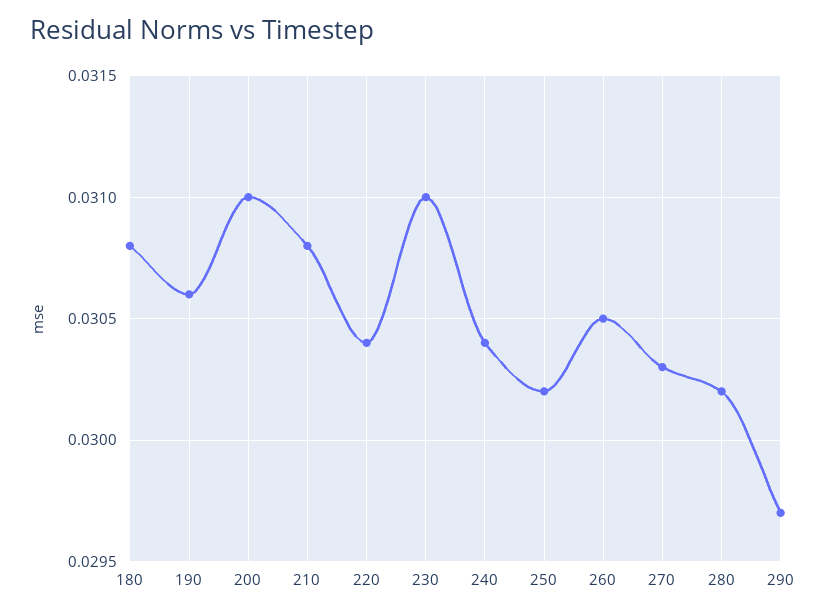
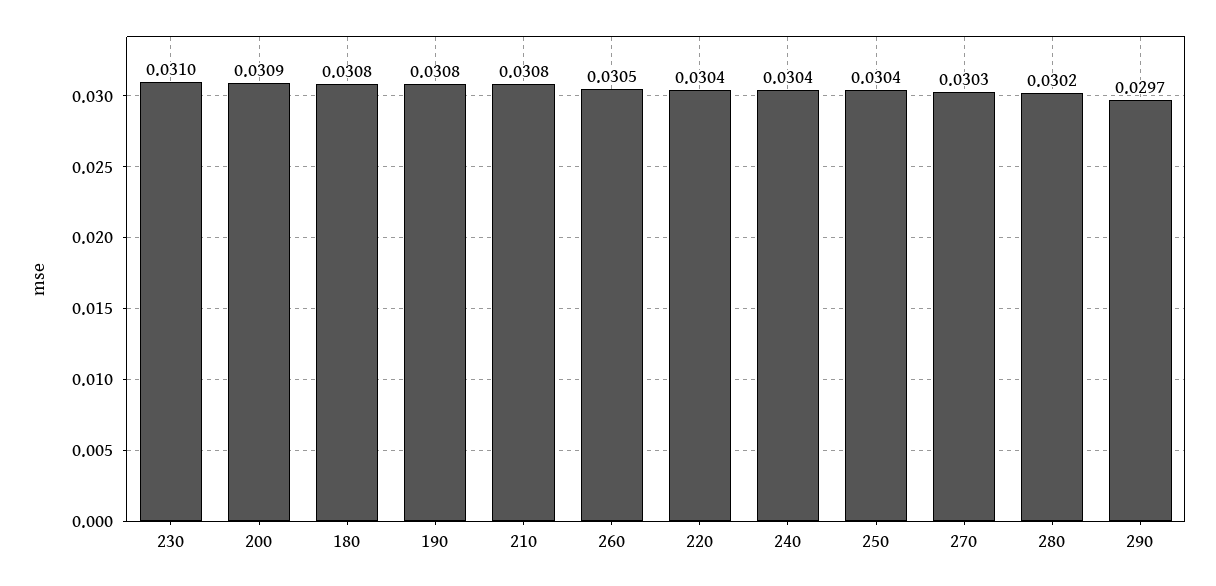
  {
    "180": 0.0308,
-   "190": 0.0306,
+   "190": 0.0308,
-   "200": 0.031,
+   "200": 0.0309,
    "210": 0.0308,
    "220": 0.0304,
    "230": 0.031,
    "240": 0.0304,
-   "250": 0.0302,
+   "250": 0.0304,
    "260": 0.0305,
    "270": 0.0303,
    "280": 0.0302,
    "290": 0.0297
  }

